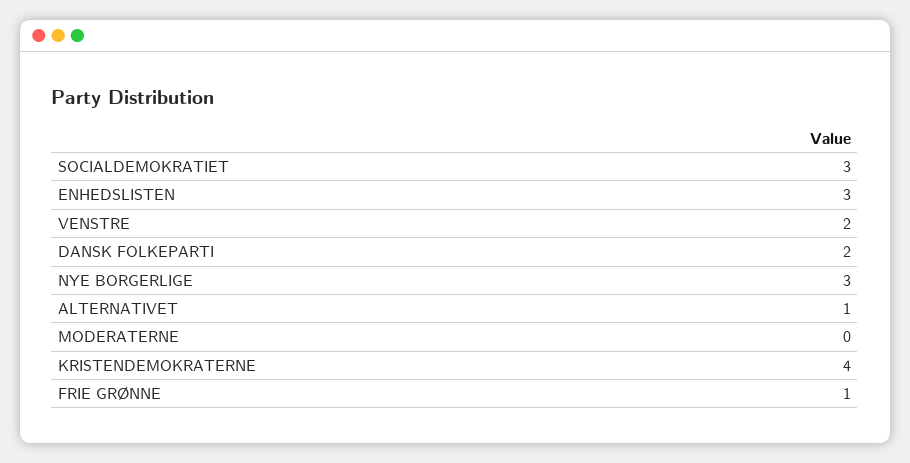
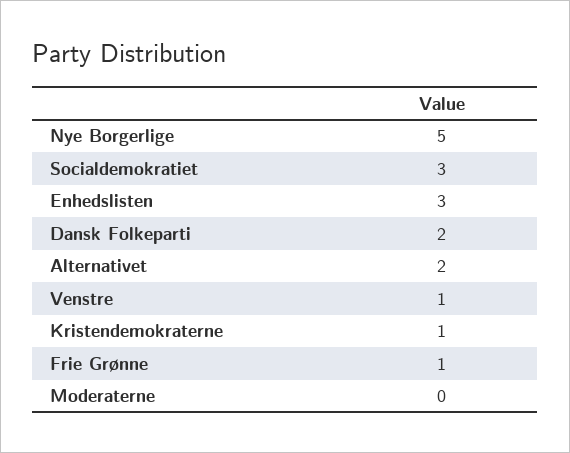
  {
    "SOCIALDEMOKRATIET": 3,
    "ENHEDSLISTEN": 3,
-   "VENSTRE": 2,
+   "VENSTRE": 1,
    "DANSK FOLKEPARTI": 2,
-   "NYE BORGERLIGE": 3,
+   "NYE BORGERLIGE": 5,
-   "ALTERNATIVET": 1,
+   "ALTERNATIVET": 2,
    "MODERATERNE": 0,
-   "KRISTENDEMOKRATERNE": 4,
+   "KRISTENDEMOKRATERNE": 1,
    "FRIE GRØNNE": 1
  }

